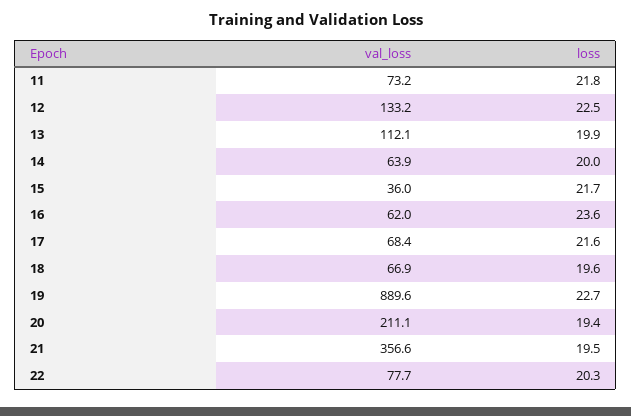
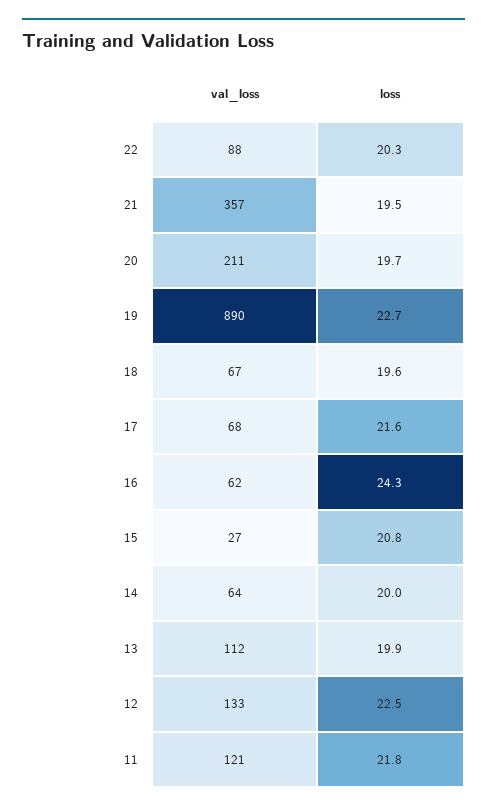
  {
    "val_loss": {
-     "11": 73.2,
+     "11": 121,
      "12": 133.2,
      "13": 112.1,
      "14": 63.9,
-     "15": 36,
+     "15": 27,
      "16": 62,
      "17": 68.4,
      "18": 66.9,
      "19": 889.6,
      "20": 211.1,
      "21": 356.6,
-     "22": 77.7
+     "22": 88
    },
    "loss": {
      "11": 21.8,
      "12": 22.5,
      "13": 19.9,
      "14": 20,
-     "15": 21.7,
+     "15": 20.8,
-     "16": 23.6,
+     "16": 24.3,
      "17": 21.6,
      "18": 19.6,
      "19": 22.7,
-     "20": 19.4,
+     "20": 19.7,
      "21": 19.5,
      "22": 20.3
    }
  }

